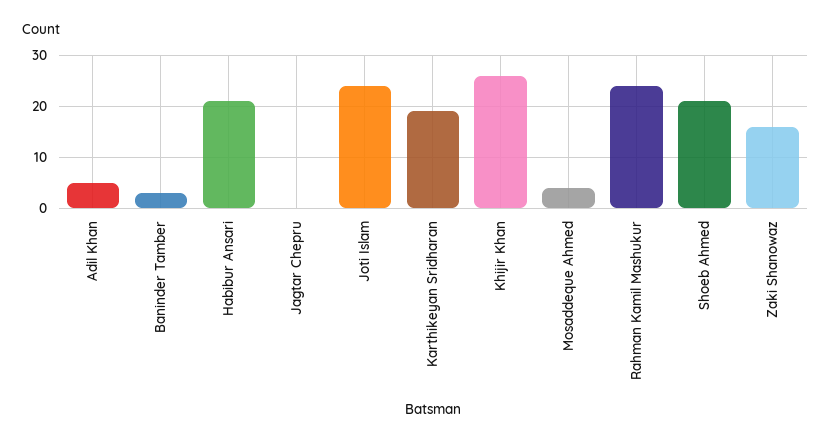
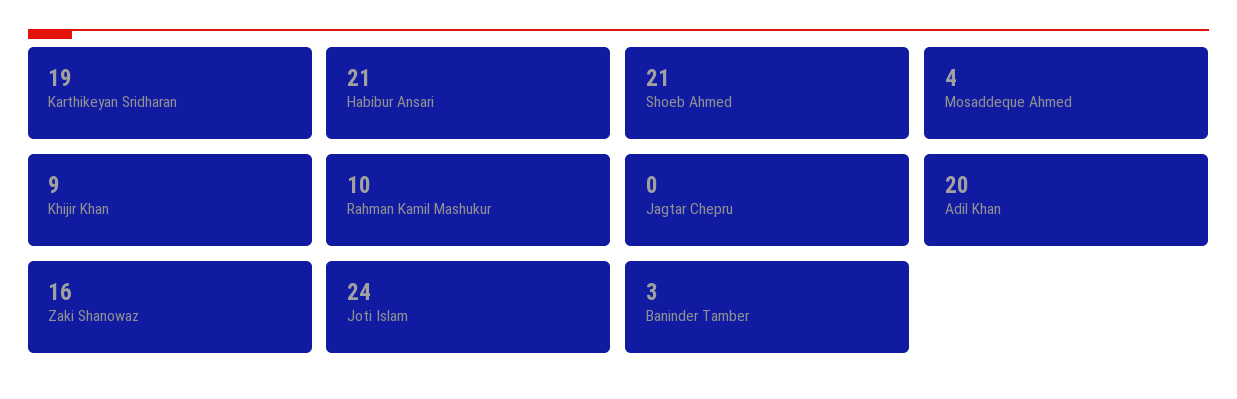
  {
-   "Adil Khan": 5,
+   "Adil Khan": 20,
    "Baninder Tamber": 3,
    "Habibur Ansari": 21,
    "Jagtar Chepru": 0,
    "Joti Islam": 24,
    "Karthikeyan Sridharan": 19,
-   "Khijir Khan": 25,
+   "Khijir Khan": 9,
    "Mosaddeque Ahmed": 4,
-   "Rahman Kamil Mashukur": 25,
+   "Rahman Kamil Mashukur": 10,
    "Shoeb Ahmed": 21,
    "Zaki Shanowaz": 16
  }

